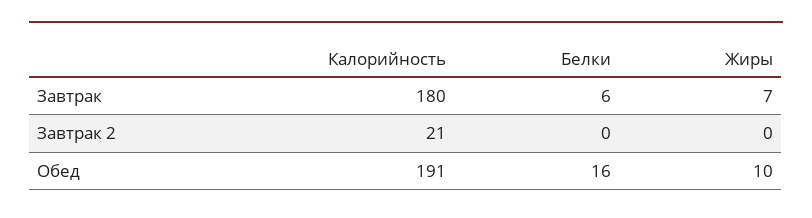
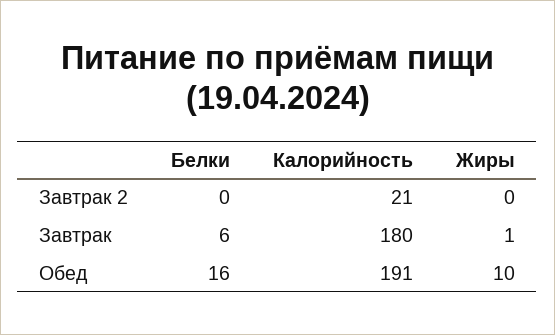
  {
    "Калорийность": {
      "Завтрак": 180,
      "Завтрак 2": 21,
      "Обед": 191
    },
    "Белки": {
      "Завтрак": 6,
      "Завтрак 2": 0,
      "Обед": 16
    },
    "Жиры": {
-     "Завтрак": 7,
+     "Завтрак": 1,
      "Завтрак 2": 0,
      "Обед": 10
    }
  }

